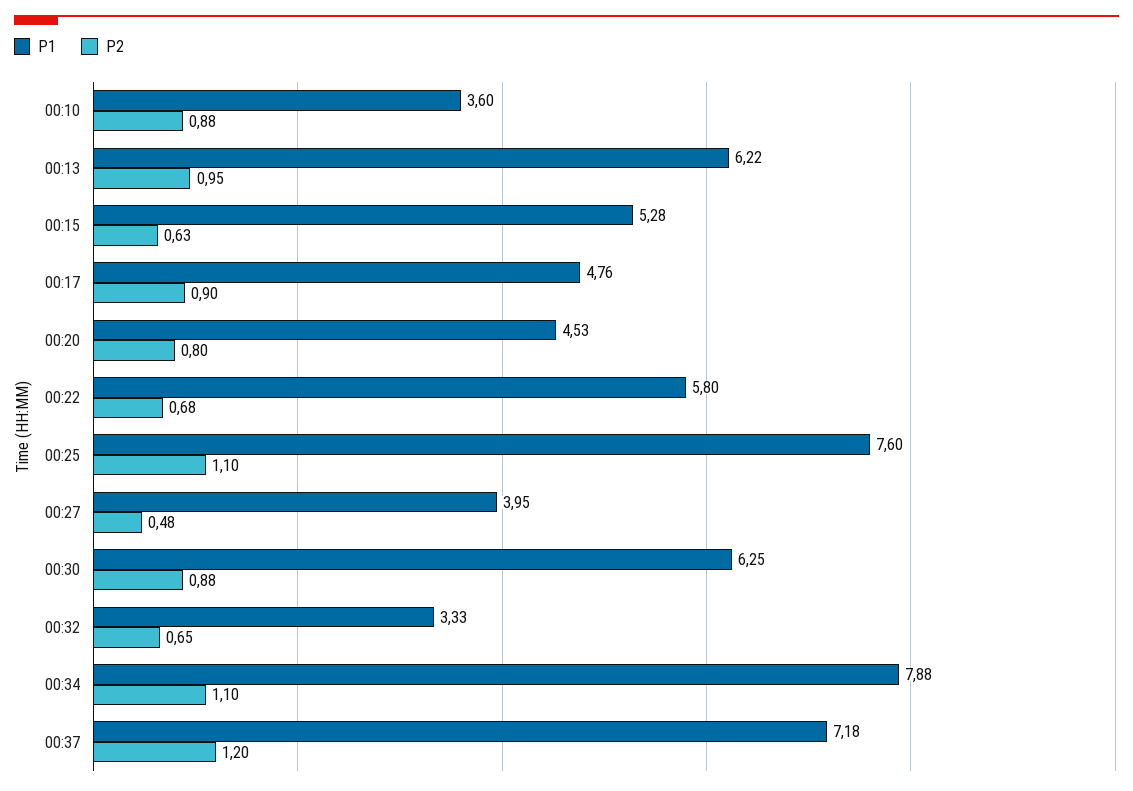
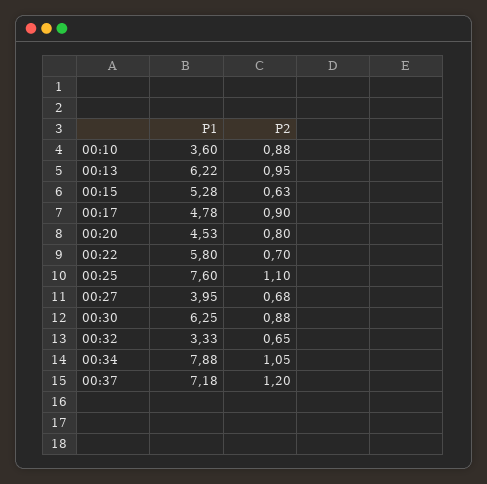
  {
    "P1": {
      "00:10": 3.6,
      "00:13": 6.22,
      "00:15": 5.28,
-     "00:17": 4.76,
+     "00:17": 4.78,
      "00:20": 4.53,
      "00:22": 5.8,
      "00:25": 7.6,
      "00:27": 3.95,
      "00:30": 6.25,
      "00:32": 3.33,
      "00:34": 7.88,
      "00:37": 7.18
    },
    "P2": {
      "00:10": 0.88,
      "00:13": 0.95,
      "00:15": 0.63,
      "00:17": 0.9,
      "00:20": 0.8,
-     "00:22": 0.68,
+     "00:22": 0.7,
      "00:25": 1.1,
-     "00:27": 0.48,
+     "00:27": 0.68,
      "00:30": 0.88,
      "00:32": 0.65,
-     "00:34": 1.1,
+     "00:34": 1.05,
      "00:37": 1.2
    }
  }

